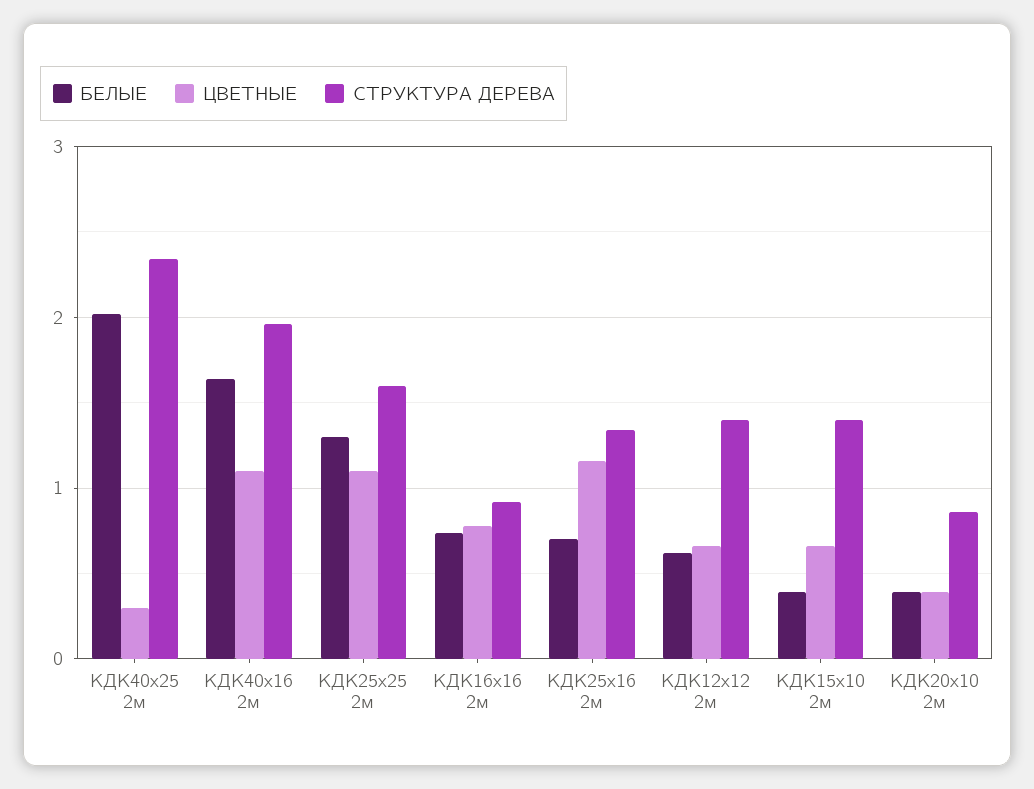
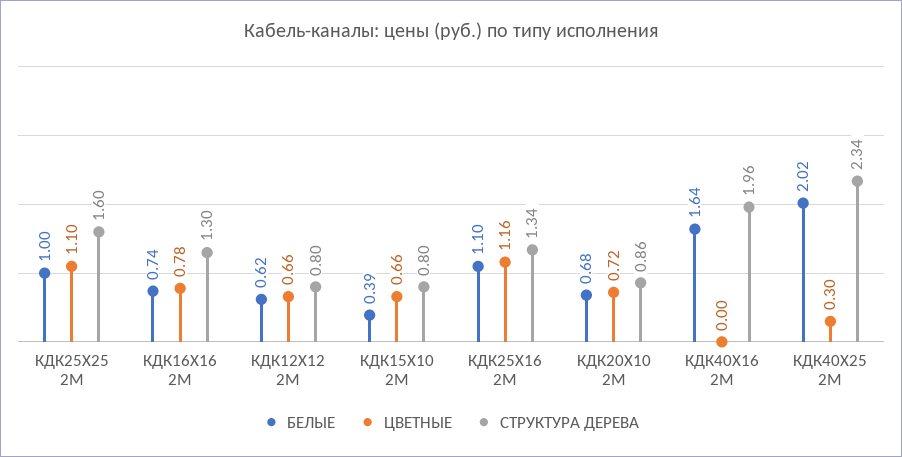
  {
    "БЕЛЫЕ": {
      "КДК40х25 2м": 2.02,
      "КДК40х16 2м": 1.64,
-     "КДК25х25 2м": 1.3,
+     "КДК25х25 2м": 1,
      "КДК16х16 2м": 0.74,
-     "КДК25х16 2м": 0.7,
+     "КДК25х16 2м": 1.1,
      "КДК12х12 2м": 0.62,
      "КДК15х10 2м": 0.39,
-     "КДК20х10 2м": 0.4
+     "КДК20х10 2м": 0.68
    },
    "ЦВЕТНЫЕ": {
      "КДК40х25 2м": 0.3,
-     "КДК40х16 2м": 1.1,
+     "КДК40х16 2м": 0,
      "КДК25х25 2м": 1.1,
      "КДК16х16 2м": 0.78,
      "КДК25х16 2м": 1.16,
      "КДК12х12 2м": 0.66,
      "КДК15х10 2м": 0.66,
-     "КДК20х10 2м": 0.4
+     "КДК20х10 2м": 0.72
    },
    "СТРУКТУРА ДЕРЕВА": {
      "КДК40х25 2м": 2.34,
      "КДК40х16 2м": 1.96,
      "КДК25х25 2м": 1.6,
-     "КДК16х16 2м": 0.9,
+     "КДК16х16 2м": 1.3,
      "КДК25х16 2м": 1.34,
-     "КДК12х12 2м": 1.4,
+     "КДК12х12 2м": 0.8,
-     "КДК15х10 2м": 1.4,
+     "КДК15х10 2м": 0.8,
      "КДК20х10 2м": 0.86
    }
  }

